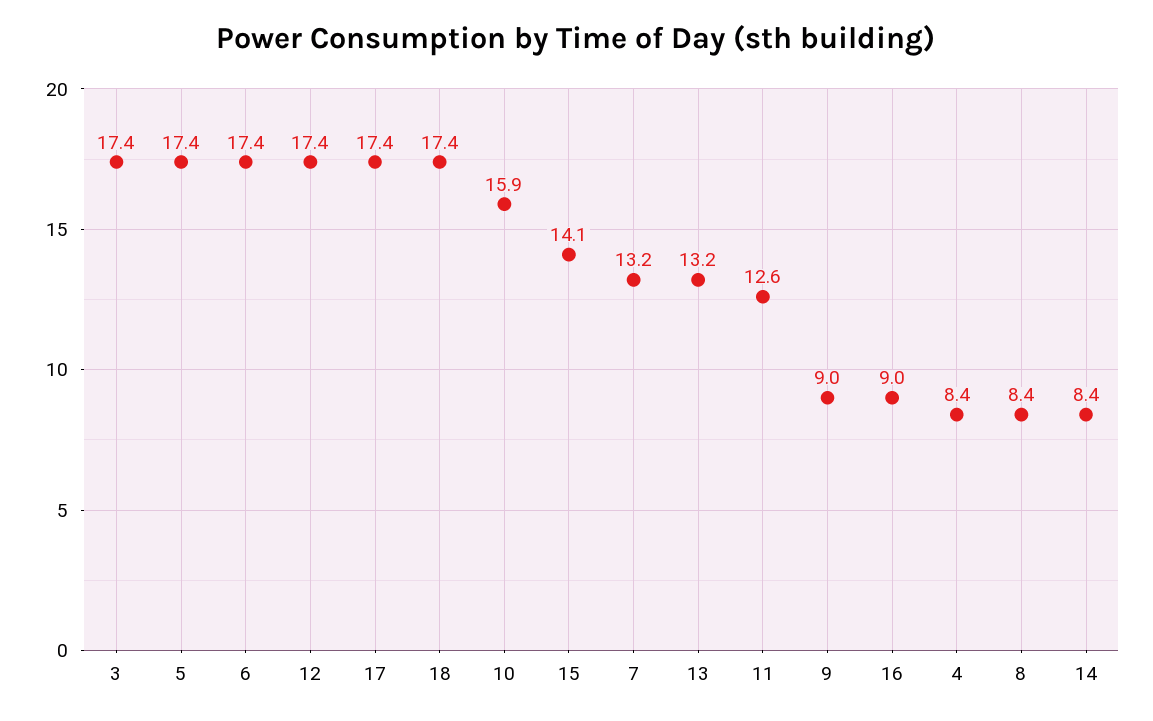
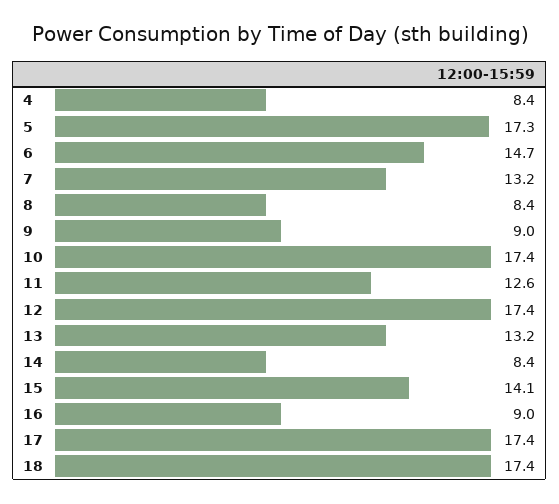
  {
-   "3": 17.4,
-   "5": 17.4,
+   "5": 17.3,
-   "6": 17.4,
+   "6": 14.7,
    "12": 17.4,
    "17": 17.4,
    "18": 17.4,
-   "10": 15.9,
+   "10": 17.4,
    "15": 14.1,
    "7": 13.2,
    "13": 13.2,
    "11": 12.6,
    "9": 9,
    "16": 9,
    "4": 8.4,
    "8": 8.4,
    "14": 8.4
  }

